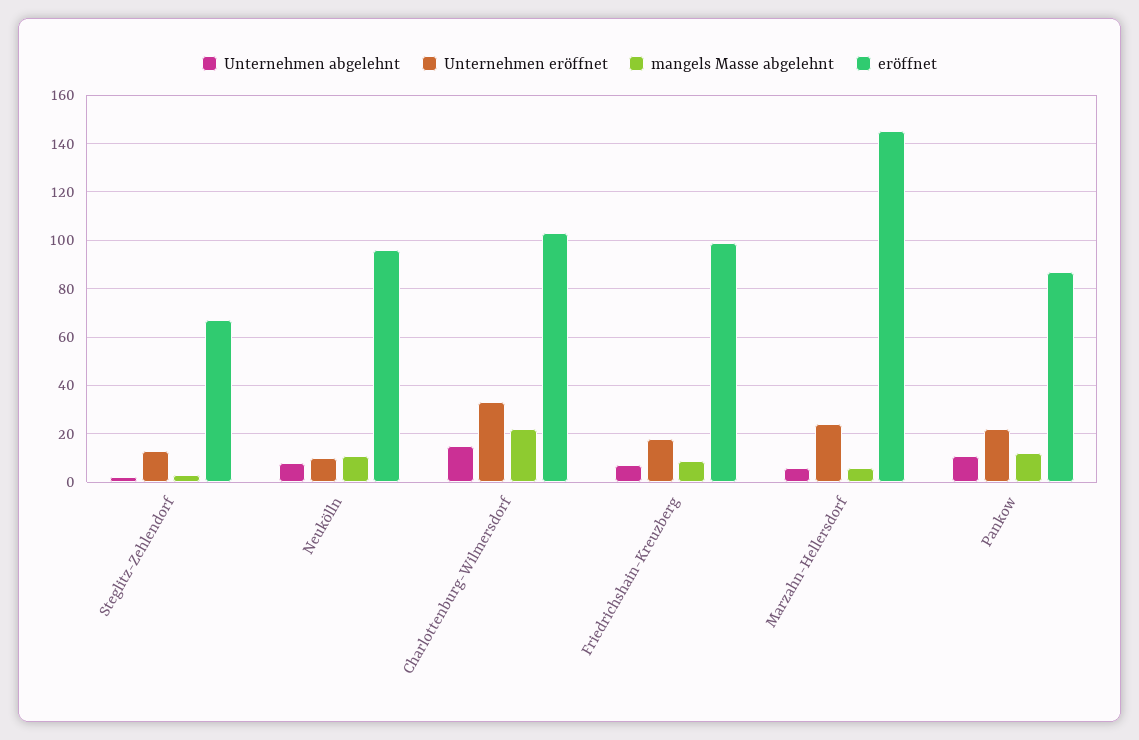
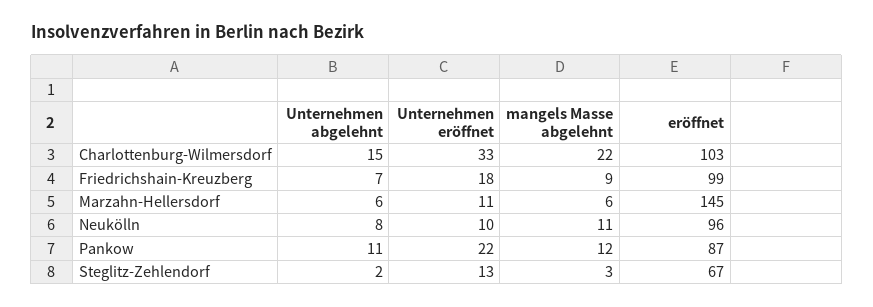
  {
    "Unternehmen abgelehnt": {
      "Steglitz-Zehlendorf": 2,
      "Neukölln": 8,
      "Charlottenburg-Wilmersdorf": 15,
      "Friedrichshain-Kreuzberg": 7,
      "Marzahn-Hellersdorf": 6,
      "Pankow": 11
    },
    "Unternehmen eröffnet": {
      "Steglitz-Zehlendorf": 13,
      "Neukölln": 10,
      "Charlottenburg-Wilmersdorf": 33,
      "Friedrichshain-Kreuzberg": 18,
-     "Marzahn-Hellersdorf": 25,
+     "Marzahn-Hellersdorf": 11,
      "Pankow": 22
    },
    "mangels Masse abgelehnt": {
      "Steglitz-Zehlendorf": 3,
      "Neukölln": 11,
      "Charlottenburg-Wilmersdorf": 22,
      "Friedrichshain-Kreuzberg": 9,
      "Marzahn-Hellersdorf": 6,
      "Pankow": 12
    },
    "eröffnet": {
      "Steglitz-Zehlendorf": 67,
      "Neukölln": 96,
      "Charlottenburg-Wilmersdorf": 103,
      "Friedrichshain-Kreuzberg": 99,
      "Marzahn-Hellersdorf": 145,
      "Pankow": 87
    }
  }

